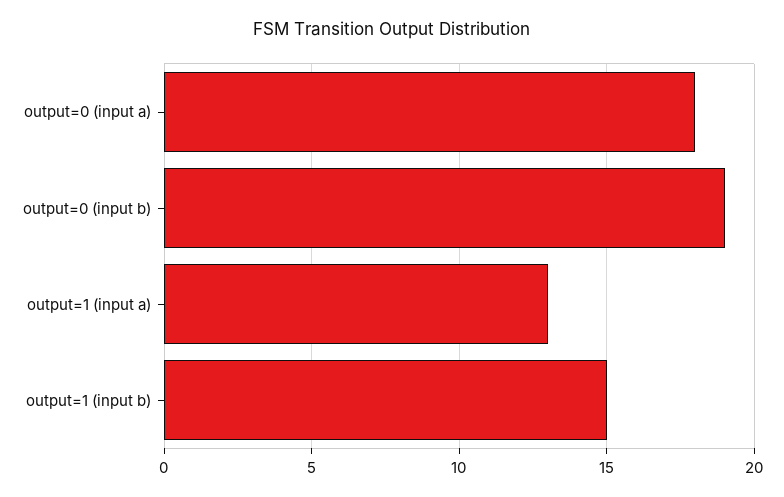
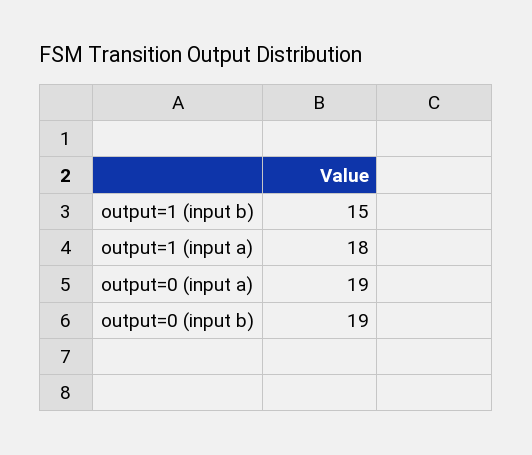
  {
-   "output=0 (input a)": 18,
+   "output=0 (input a)": 19,
    "output=0 (input b)": 19,
-   "output=1 (input a)": 13,
+   "output=1 (input a)": 18,
    "output=1 (input b)": 15
  }

